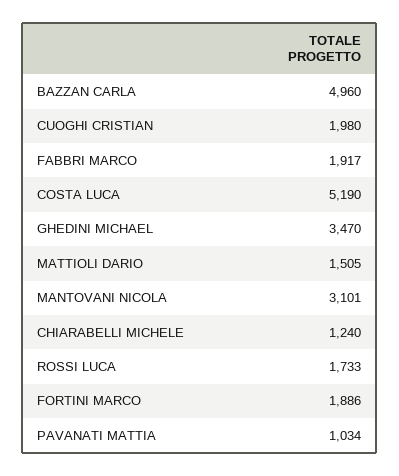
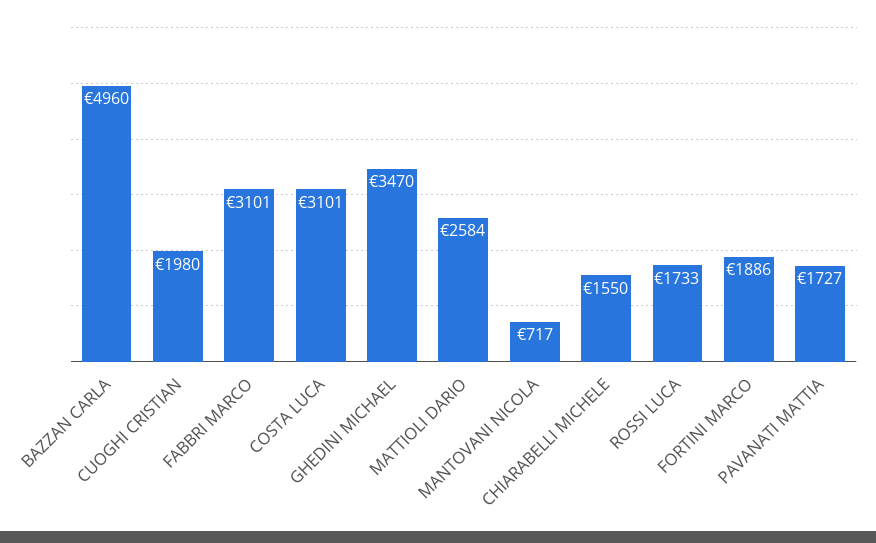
  {
    "BAZZAN CARLA": 4960,
    "CUOGHI CRISTIAN": 1980,
-   "FABBRI MARCO": 1917,
+   "FABBRI MARCO": 3101,
-   "COSTA LUCA": 5190,
+   "COSTA LUCA": 3101,
    "GHEDINI MICHAEL": 3470,
-   "MATTIOLI DARIO": 1505,
+   "MATTIOLI DARIO": 2584,
-   "MANTOVANI NICOLA": 3101,
+   "MANTOVANI NICOLA": 717,
-   "CHIARABELLI MICHELE": 1240,
+   "CHIARABELLI MICHELE": 1550,
    "ROSSI LUCA": 1733,
    "FORTINI MARCO": 1886,
-   "PAVANATI MATTIA": 1034
+   "PAVANATI MATTIA": 1727
  }

